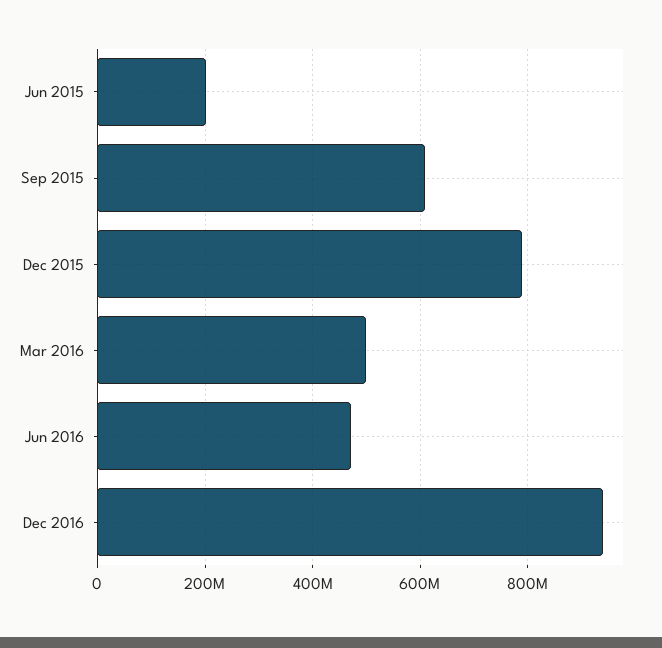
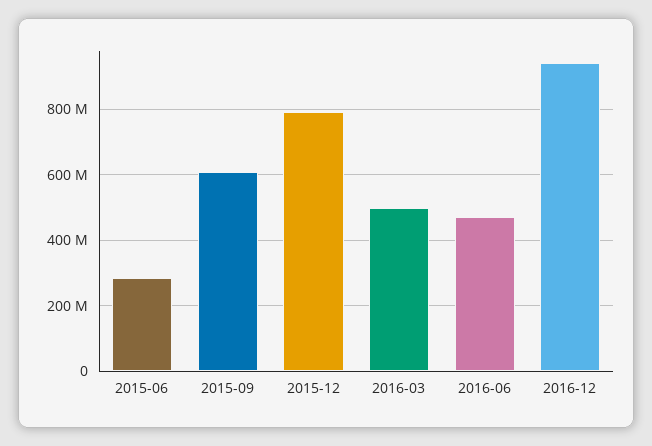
  {
-   "Jun 2015": 200000000,
+   "Jun 2015": 280000000,
    "Sep 2015": 600000000,
    "Dec 2015": 800000000,
    "Mar 2016": 500000000,
    "Jun 2016": 480000000,
    "Dec 2016": 940000000
  }

